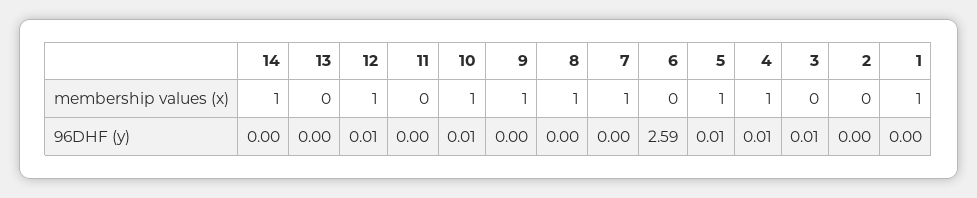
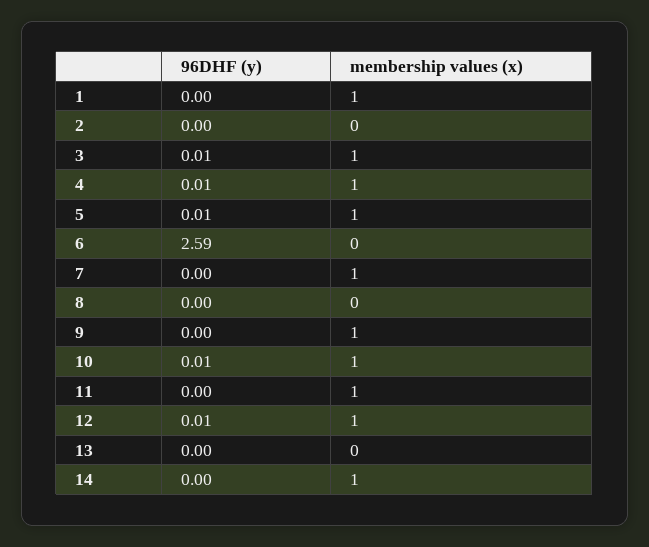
  {
    "14": {
      "membership values (x)": 1,
      "96DHF (y)": 0
    },
    "13": {
      "membership values (x)": 0,
      "96DHF (y)": 0
    },
    "12": {
      "membership values (x)": 1,
      "96DHF (y)": 0.01
    },
    "11": {
-     "membership values (x)": 0,
+     "membership values (x)": 1,
      "96DHF (y)": 0
    },
    "10": {
      "membership values (x)": 1,
      "96DHF (y)": 0.01
    },
    "9": {
      "membership values (x)": 1,
      "96DHF (y)": 0
    },
    "8": {
-     "membership values (x)": 1,
+     "membership values (x)": 0,
      "96DHF (y)": 0
    },
    "7": {
      "membership values (x)": 1,
      "96DHF (y)": 0
    },
    "6": {
      "membership values (x)": 0,
      "96DHF (y)": 2.59
    },
    "5": {
      "membership values (x)": 1,
      "96DHF (y)": 0.01
    },
    "4": {
      "membership values (x)": 1,
      "96DHF (y)": 0.01
    },
    "3": {
-     "membership values (x)": 0,
+     "membership values (x)": 1,
      "96DHF (y)": 0.01
    },
    "2": {
      "membership values (x)": 0,
      "96DHF (y)": 0
    },
    "1": {
      "membership values (x)": 1,
      "96DHF (y)": 0
    }
  }

